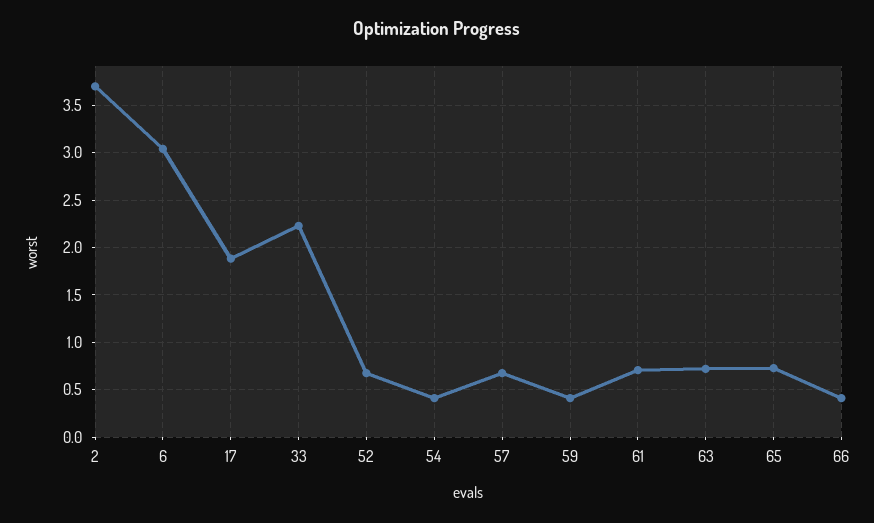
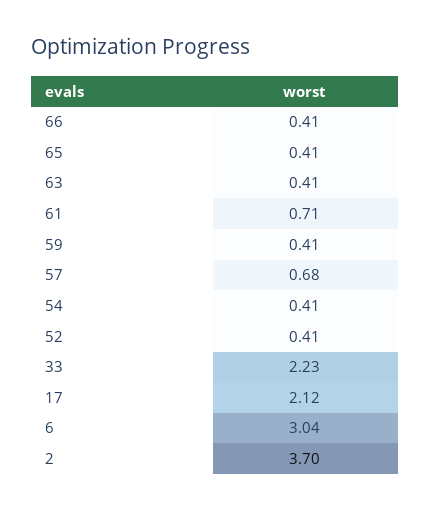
  {
    "2": 3.7,
    "6": 3.04,
-   "17": 1.9,
+   "17": 2.12,
    "33": 2.23,
-   "52": 0.7,
+   "52": 0.41,
    "54": 0.41,
    "57": 0.68,
    "59": 0.41,
    "61": 0.71,
-   "63": 0.7,
+   "63": 0.41,
-   "65": 0.7,
+   "65": 0.41,
    "66": 0.41
  }

